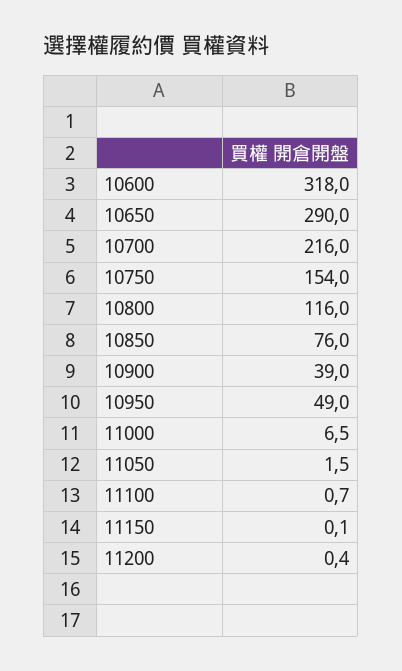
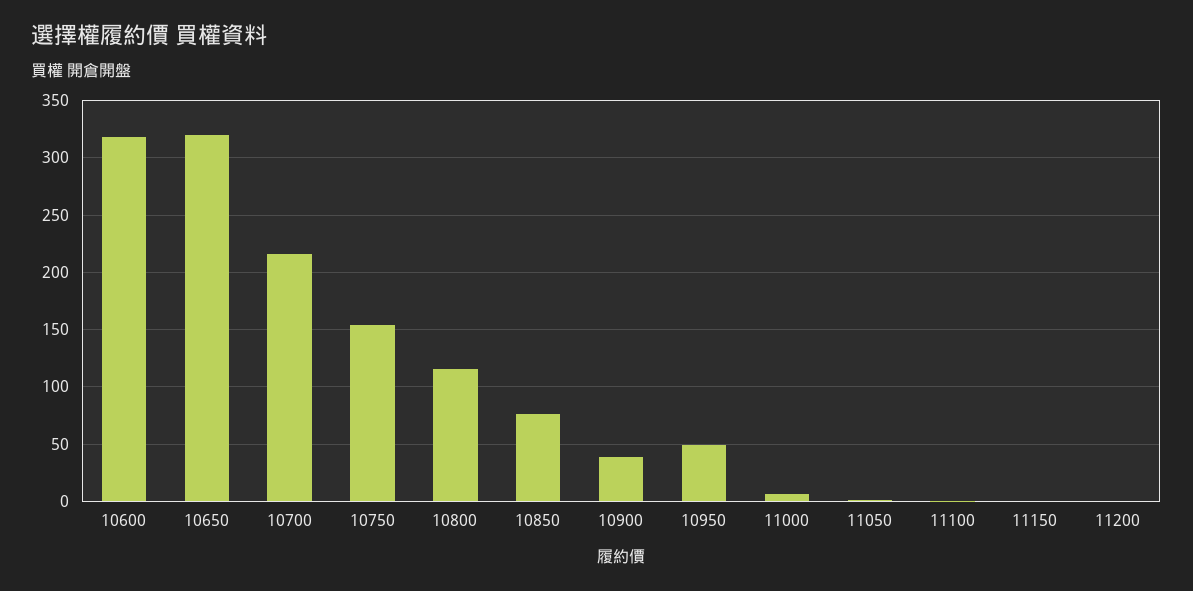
  {
    "10600": 318,
-   "10650": 290,
+   "10650": 320,
    "10700": 216,
    "10750": 154,
    "10800": 116,
    "10850": 76,
    "10900": 39,
    "10950": 49,
    "11000": 6.5,
    "11050": 1.5,
    "11100": 0.7,
    "11150": 0.1,
    "11200": 0.4
  }

